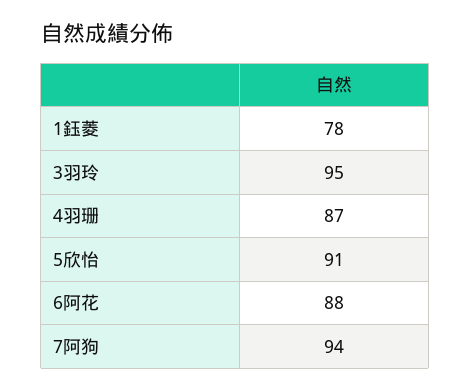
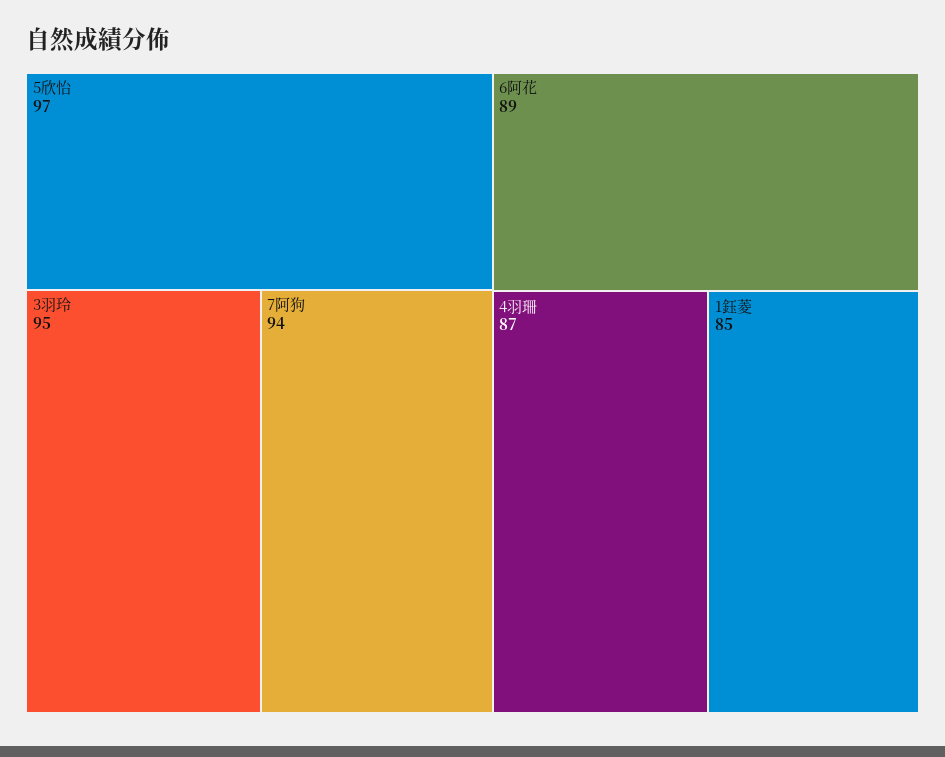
  {
-   "1鈺菱": 78,
+   "1鈺菱": 85,
    "3羽玲": 95,
    "4羽珊": 87,
-   "5欣怡": 91,
+   "5欣怡": 97,
-   "6阿花": 88,
+   "6阿花": 89,
    "7阿狗": 94
  }

